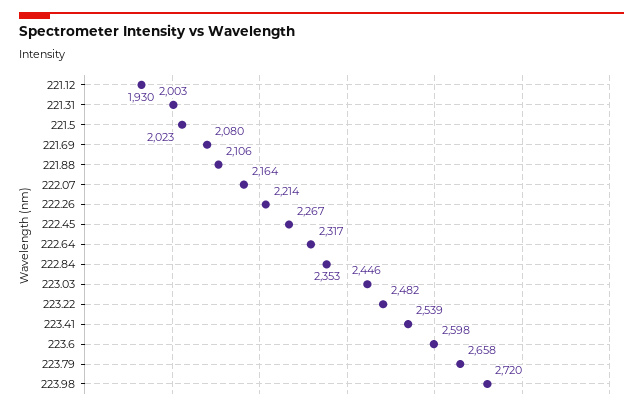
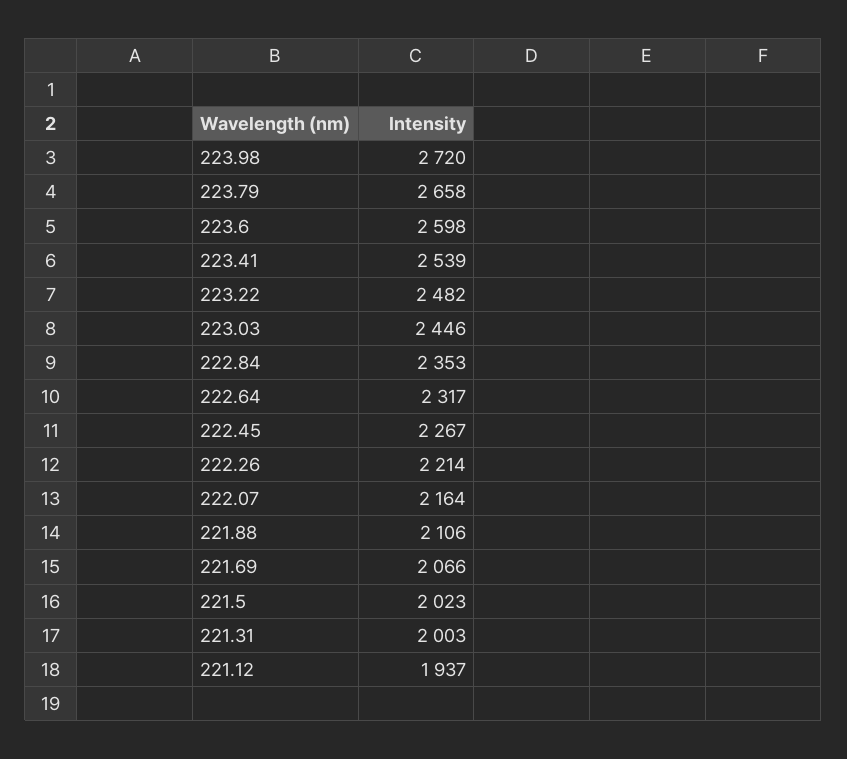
  {
-   "221.12": 1930,
+   "221.12": 1937,
    "221.31": 2003,
    "221.5": 2023,
-   "221.69": 2080,
+   "221.69": 2066,
    "221.88": 2106,
    "222.07": 2164,
    "222.26": 2214,
    "222.45": 2267,
    "222.64": 2317,
    "222.84": 2353,
    "223.03": 2446,
    "223.22": 2482,
    "223.41": 2539,
    "223.6": 2598,
    "223.79": 2658,
    "223.98": 2720
  }

